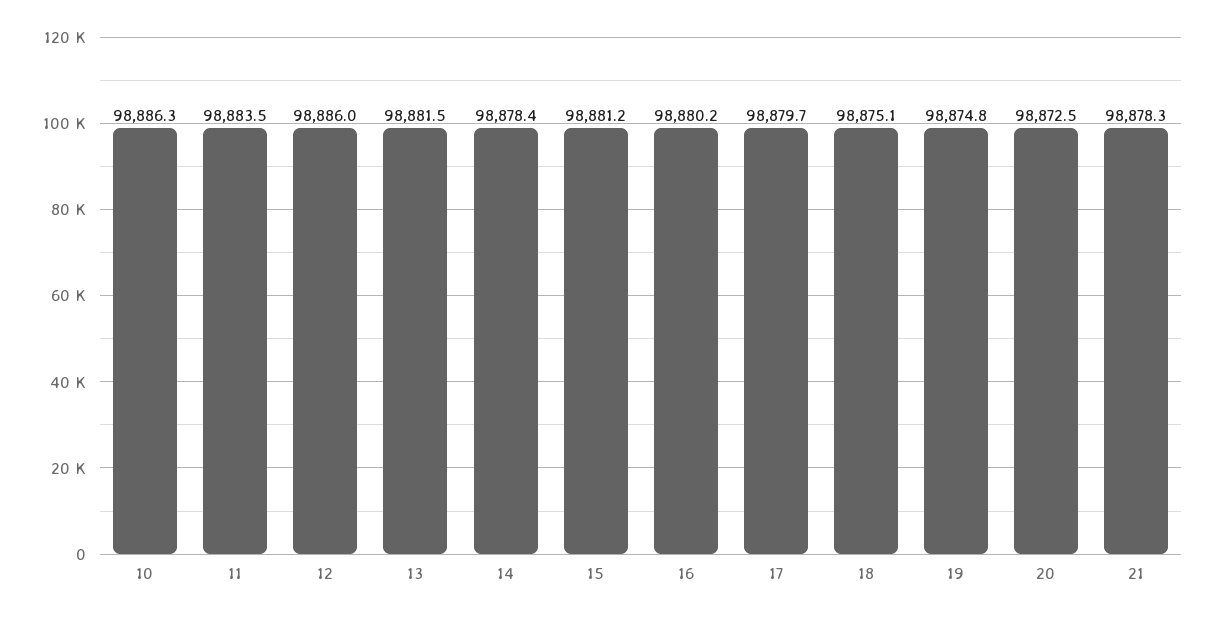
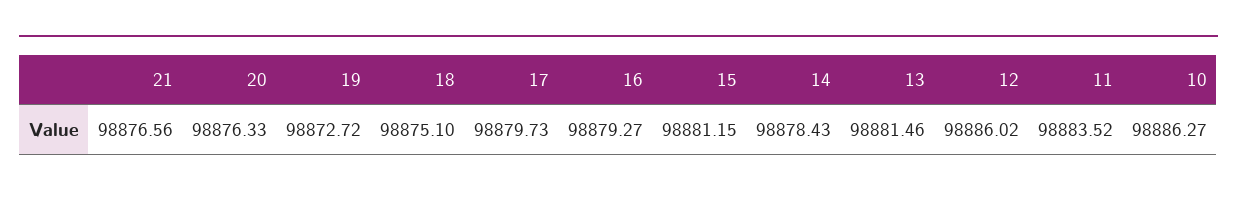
  {
    "10": 98886.27,
    "11": 98883.52,
    "12": 98886.02,
    "13": 98881.46,
    "14": 98878.43,
    "15": 98881.15,
-   "16": 98880.2,
+   "16": 98879.27,
    "17": 98879.73,
    "18": 98875.1,
-   "19": 98874.8,
+   "19": 98872.72,
-   "20": 98872.5,
+   "20": 98876.33,
-   "21": 98878.3
+   "21": 98876.56
  }

